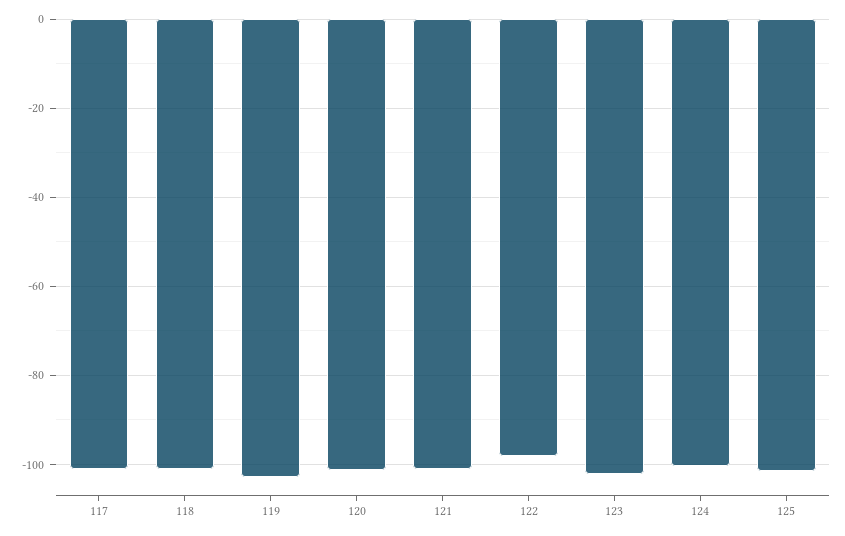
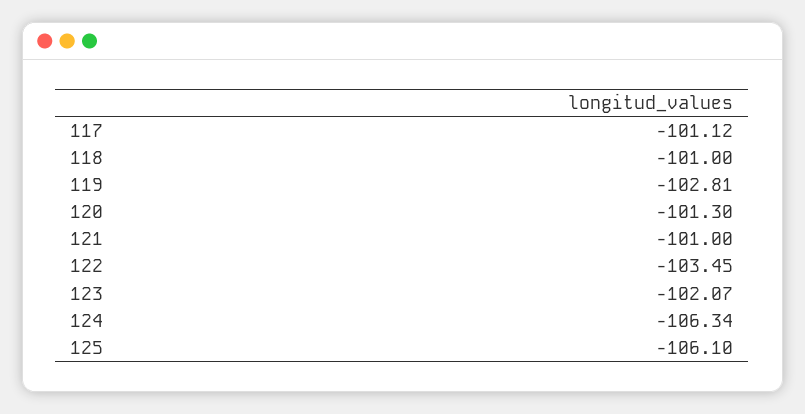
  {
    "117": -101.12,
    "118": -101,
    "119": -102.81,
    "120": -101.3,
    "121": -101,
-   "122": -98,
+   "122": -103.45,
    "123": -102.07,
-   "124": -100,
+   "124": -106.34,
-   "125": -102
+   "125": -106.1
  }

